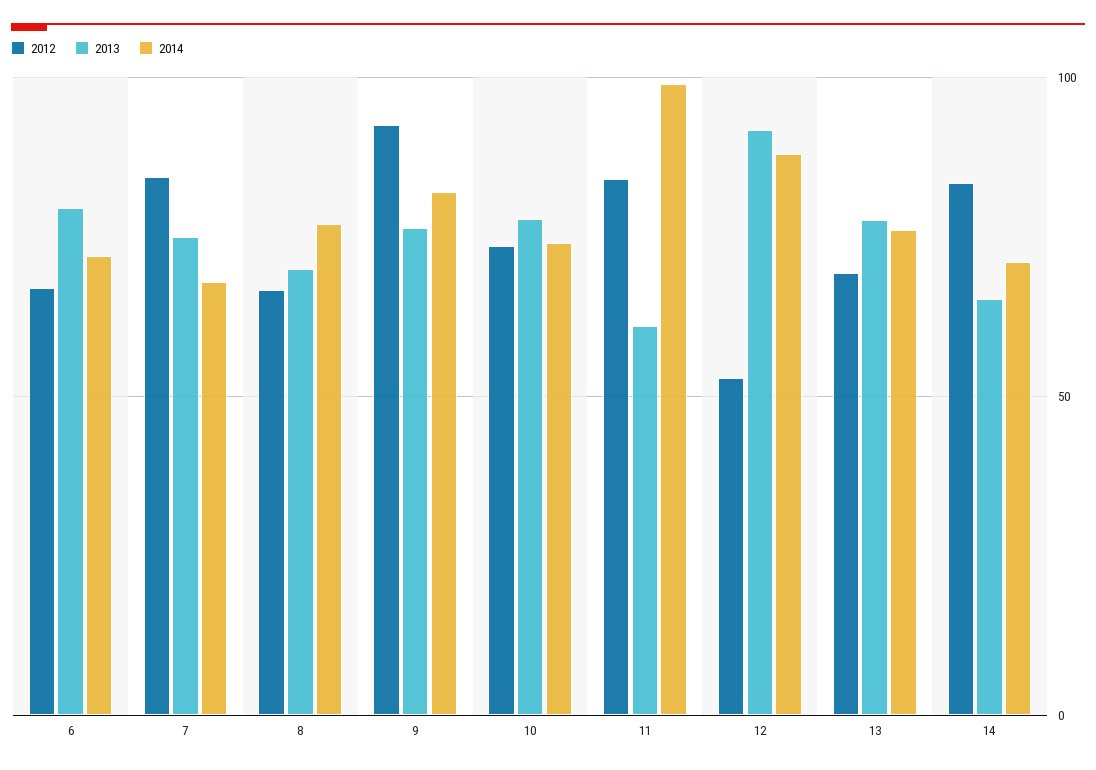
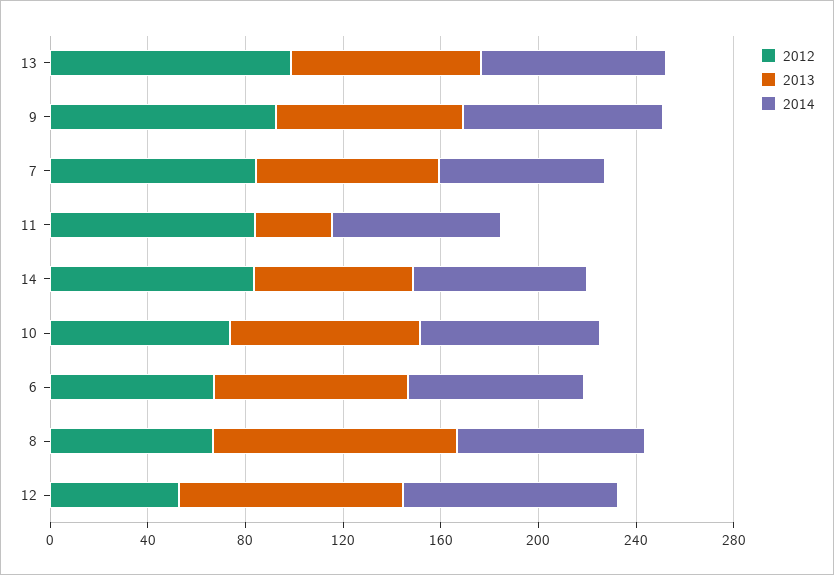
  {
    "2012": {
      "6": 65,
      "7": 85,
      "8": 65,
      "9": 95,
      "10": 75,
      "11": 85,
      "12": 55,
-     "13": 70,
+     "13": 100,
      "14": 85
    },
    "2013": {
      "6": 80,
      "7": 75,
-     "8": 70,
+     "8": 100,
      "9": 75,
      "10": 80,
-     "11": 60,
+     "11": 30,
      "12": 90,
      "13": 80,
      "14": 65
    },
    "2014": {
      "6": 70,
      "7": 70,
      "8": 75,
      "9": 80,
      "10": 75,
-     "11": 100,
+     "11": 70,
      "12": 90,
      "13": 75,
      "14": 70
    }
  }

